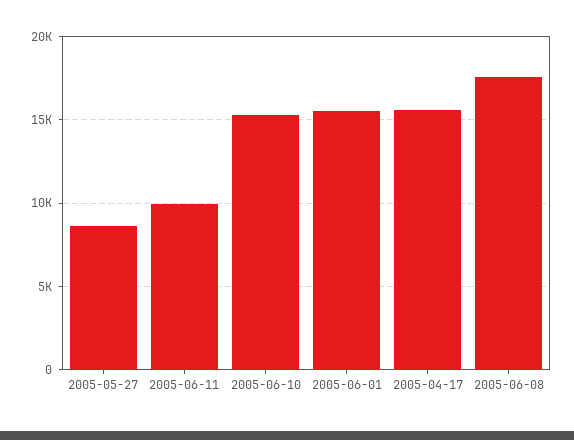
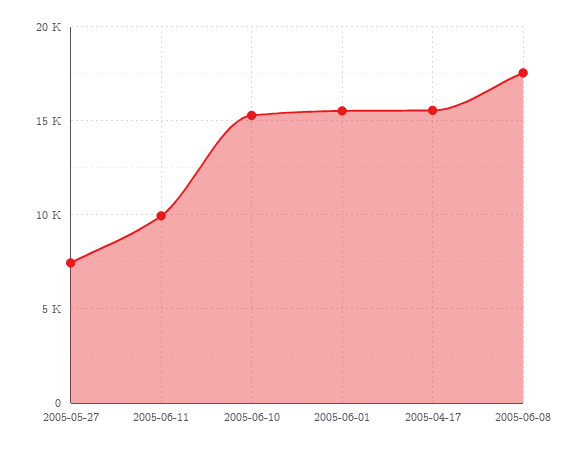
  {
-   "2005-05-27": 8500,
+   "2005-05-27": 7500,
    "2005-06-11": 10000,
    "2005-06-10": 15500,
    "2005-06-01": 15500,
    "2005-04-17": 15500,
    "2005-06-08": 17500
  }

